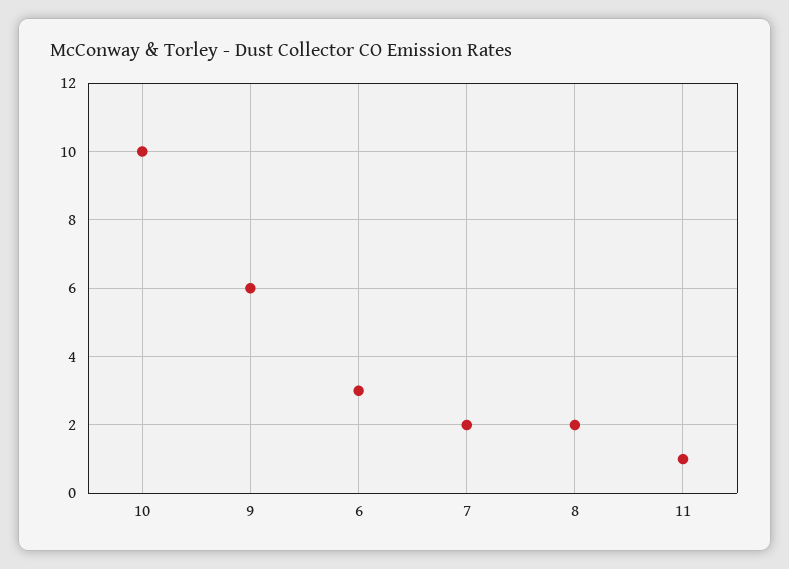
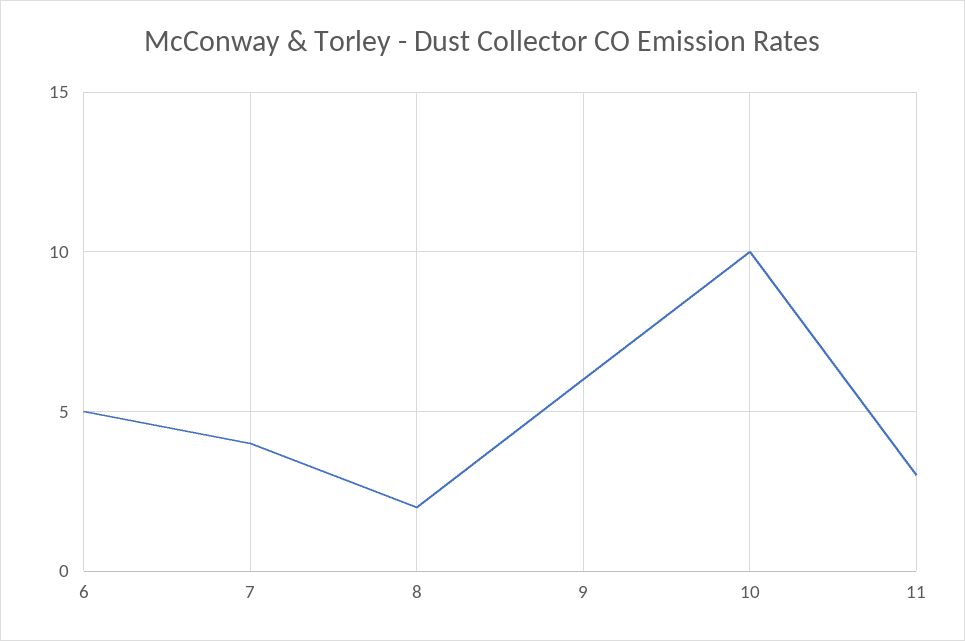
  {
    "10": 10,
    "9": 6,
-   "6": 3,
+   "6": 5,
-   "7": 2,
+   "7": 4,
    "8": 2,
-   "11": 1
+   "11": 3
  }

